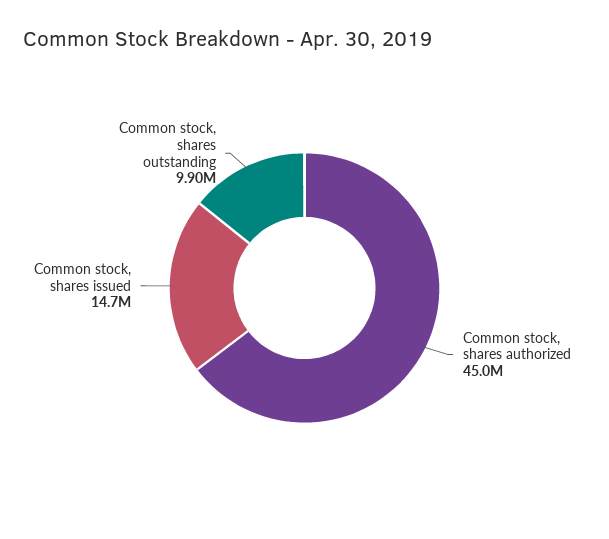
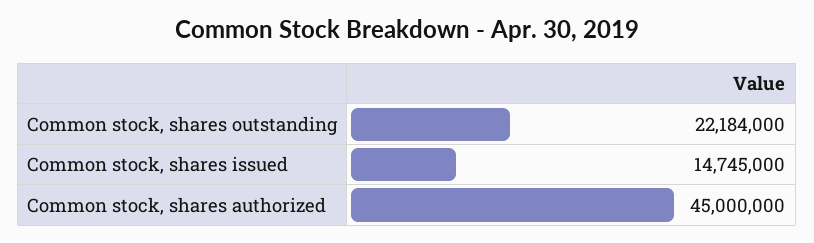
  {
    "Common stock, shares authorized": 45000000,
    "Common stock, shares issued": 14745000,
-   "Common stock, shares outstanding": 9900000
+   "Common stock, shares outstanding": 22184000
  }

